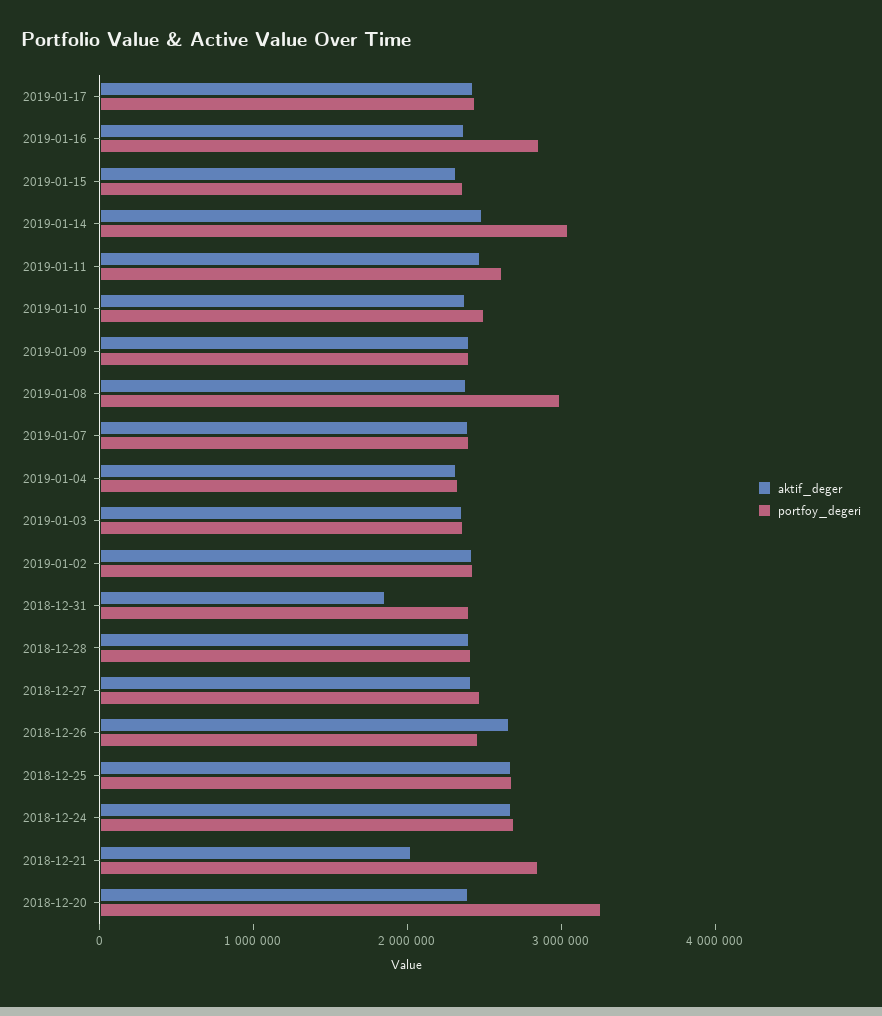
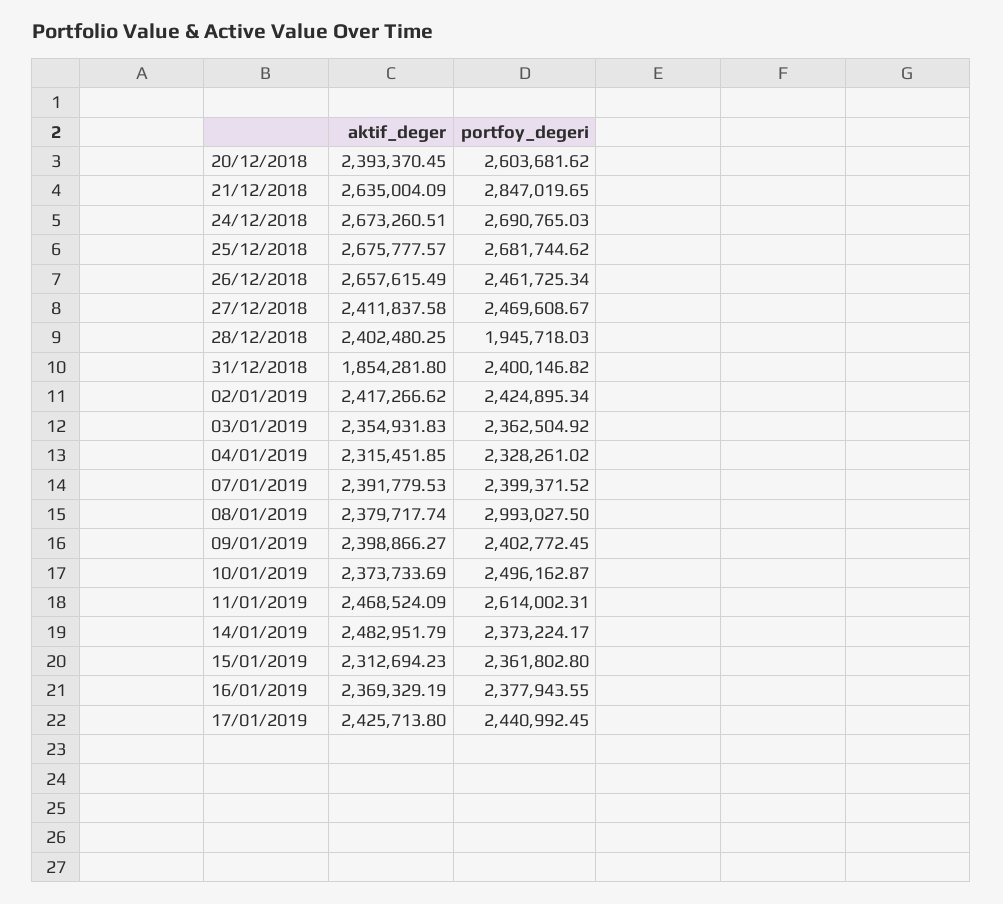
  {
    "aktif_deger": {
      "2019-01-17": 2425713.8,
      "2019-01-16": 2369329.19,
      "2019-01-15": 2312694.23,
      "2019-01-14": 2482951.79,
      "2019-01-11": 2468524.09,
      "2019-01-10": 2373733.69,
      "2019-01-09": 2398866.27,
      "2019-01-08": 2379717.74,
      "2019-01-07": 2391779.53,
      "2019-01-04": 2315451.85,
      "2019-01-03": 2354931.83,
      "2019-01-02": 2417266.62,
      "2018-12-31": 1854281.8,
      "2018-12-28": 2402480.25,
      "2018-12-27": 2411837.58,
      "2018-12-26": 2657615.49,
      "2018-12-25": 2675777.57,
      "2018-12-24": 2673260.51,
-     "2018-12-21": 2000000,
+     "2018-12-21": 2635004.09,
      "2018-12-20": 2393370.45
    },
    "portfoy_degeri": {
      "2019-01-17": 2440992.45,
-     "2019-01-16": 2800000,
+     "2019-01-16": 2377943.55,
      "2019-01-15": 2361802.8,
-     "2019-01-14": 3000000,
+     "2019-01-14": 2373224.17,
      "2019-01-11": 2614002.31,
      "2019-01-10": 2496162.87,
      "2019-01-09": 2402772.45,
      "2019-01-08": 2993027.5,
      "2019-01-07": 2399371.52,
      "2019-01-04": 2328261.02,
      "2019-01-03": 2362504.92,
      "2019-01-02": 2424895.34,
      "2018-12-31": 2400146.82,
-     "2018-12-28": 2400000,
+     "2018-12-28": 1945718.03,
      "2018-12-27": 2469608.67,
      "2018-12-26": 2461725.34,
      "2018-12-25": 2681744.62,
      "2018-12-24": 2690765.03,
      "2018-12-21": 2847019.65,
-     "2018-12-20": 3200000
+     "2018-12-20": 2603681.62
    }
  }

